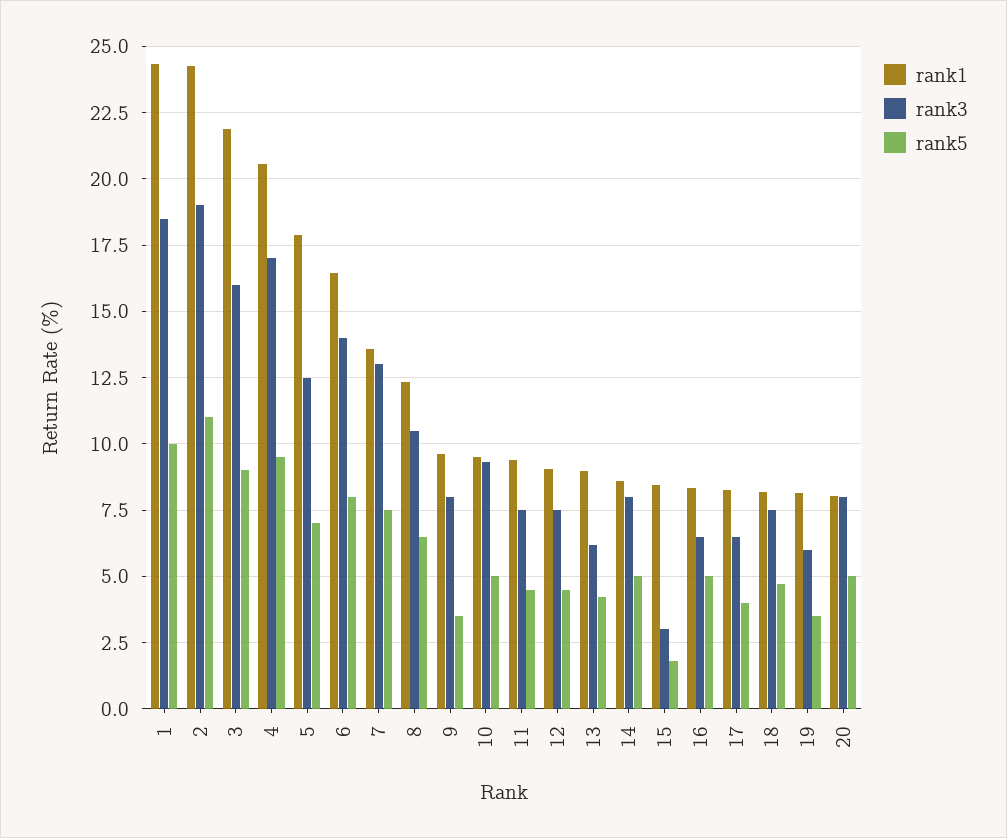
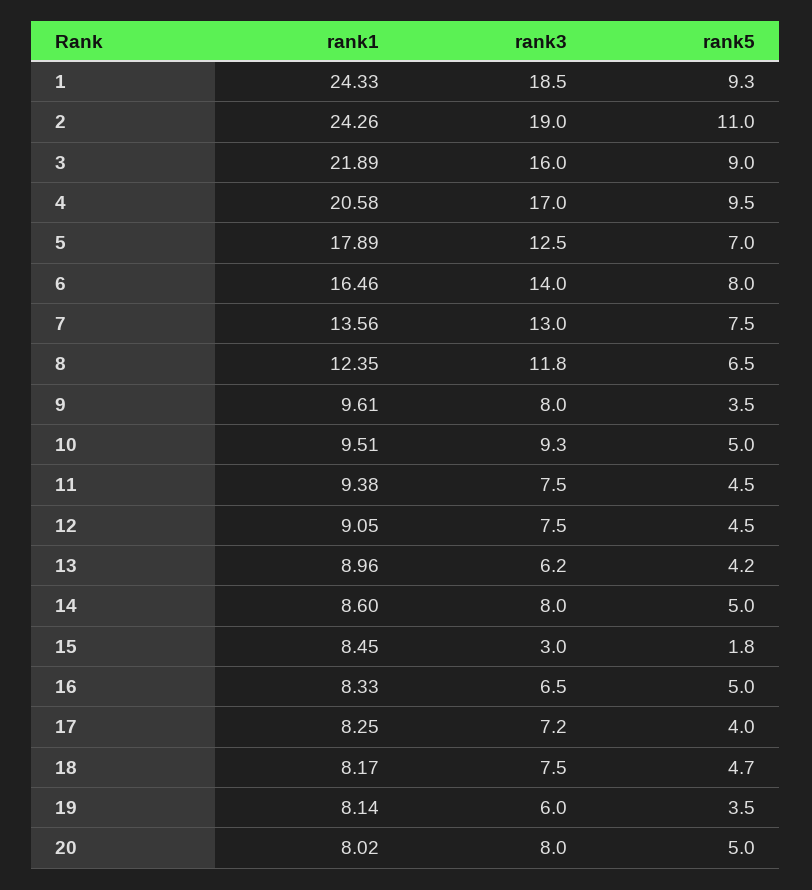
  {
    "rank1": {
      "1": 24.33,
      "2": 24.26,
      "3": 21.89,
      "4": 20.58,
      "5": 17.89,
      "6": 16.46,
      "7": 13.56,
      "8": 12.35,
      "9": 9.61,
      "10": 9.51,
      "11": 9.38,
      "12": 9.05,
      "13": 8.96,
      "14": 8.6,
      "15": 8.45,
      "16": 8.33,
      "17": 8.25,
      "18": 8.17,
      "19": 8.14,
      "20": 8.02
    },
    "rank3": {
      "1": 18.5,
      "2": 19,
      "3": 16,
      "4": 17,
      "5": 12.5,
      "6": 14,
      "7": 13,
-     "8": 10.5,
+     "8": 11.8,
      "9": 8,
      "10": 9.3,
      "11": 7.5,
      "12": 7.5,
      "13": 6.2,
      "14": 8,
      "15": 3,
      "16": 6.5,
-     "17": 6.5,
+     "17": 7.2,
      "18": 7.5,
      "19": 6,
      "20": 8
    },
    "rank5": {
-     "1": 10,
+     "1": 9.3,
      "2": 11,
      "3": 9,
      "4": 9.5,
      "5": 7,
      "6": 8,
      "7": 7.5,
      "8": 6.5,
      "9": 3.5,
      "10": 5,
      "11": 4.5,
      "12": 4.5,
      "13": 4.2,
      "14": 5,
      "15": 1.8,
      "16": 5,
      "17": 4,
      "18": 4.7,
      "19": 3.5,
      "20": 5
    }
  }

